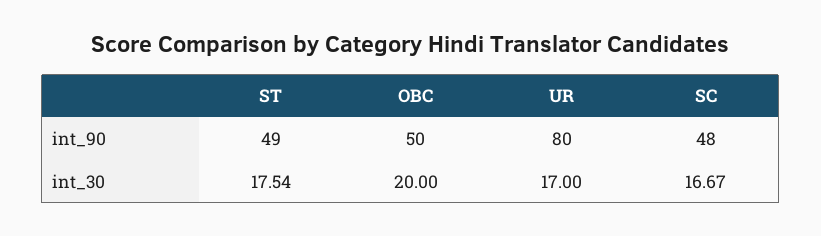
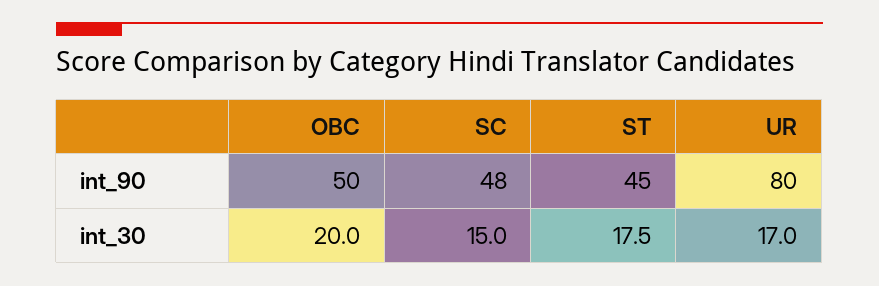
  {
    "ST": {
-     "int_90": 49,
+     "int_90": 45,
      "int_30": 17.54
    },
    "OBC": {
      "int_90": 50,
      "int_30": 20
    },
    "UR": {
      "int_90": 80,
      "int_30": 17
    },
    "SC": {
      "int_90": 48,
-     "int_30": 16.67
+     "int_30": 15
    }
  }

